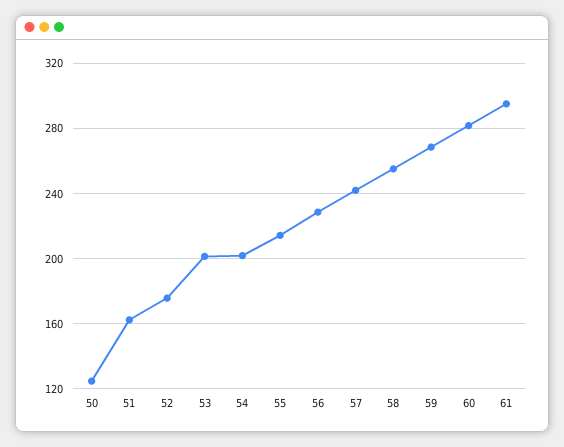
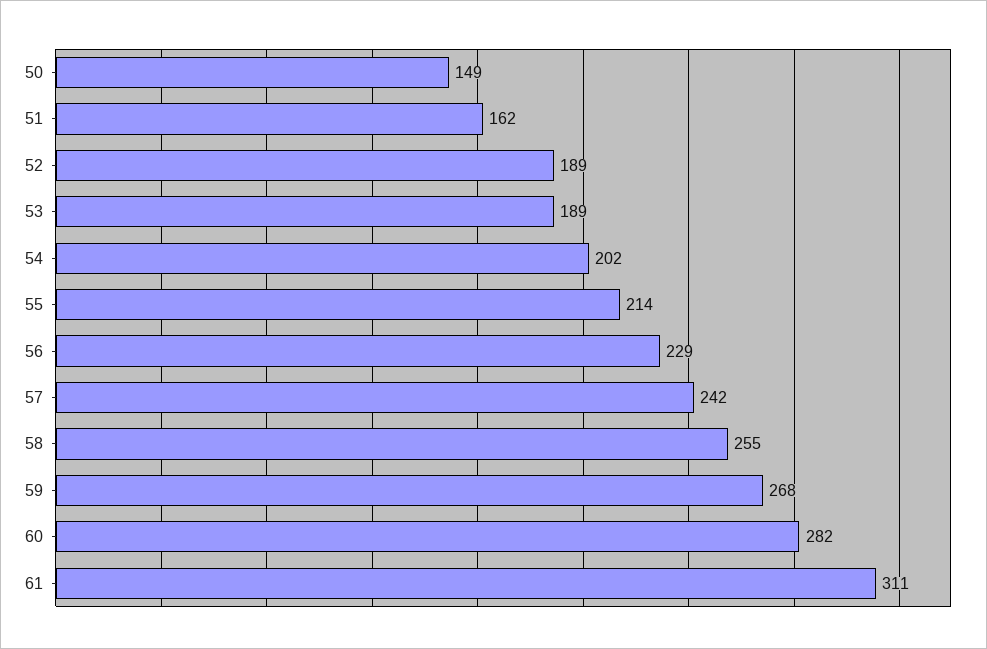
  {
-   "50": 125,
+   "50": 149,
    "51": 162,
-   "52": 175,
+   "52": 189,
-   "53": 200,
+   "53": 189,
    "54": 202,
    "55": 214,
    "56": 229,
    "57": 242,
    "58": 255,
    "59": 268,
    "60": 282,
-   "61": 295
+   "61": 311
  }

